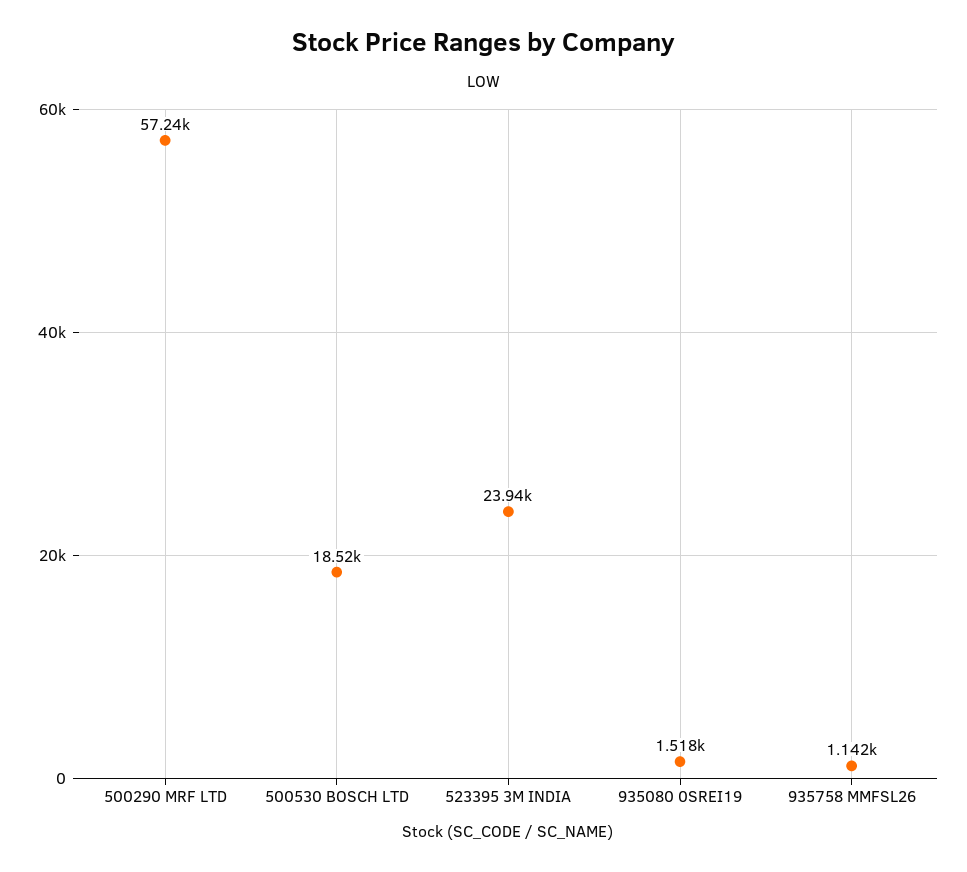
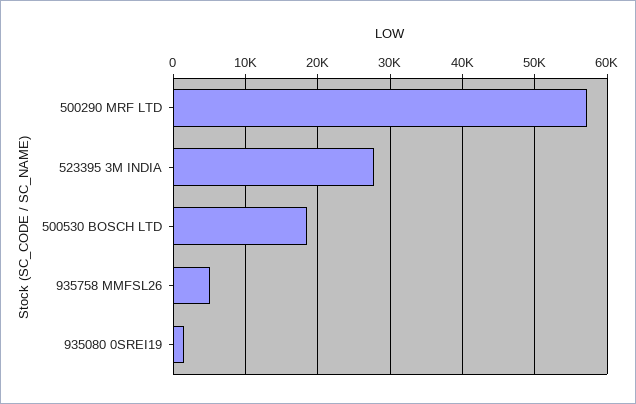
  {
    "500290 MRF LTD": 57240,
    "500530 BOSCH LTD": 18520,
-   "523395 3M INDIA": 23940,
+   "523395 3M INDIA": 28000,
    "935080 0SREI19": 1518,
-   "935758 MMFSL26": 1142
+   "935758 MMFSL26": 5000
  }

